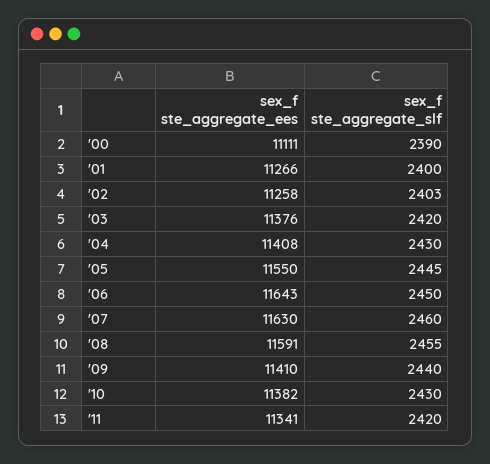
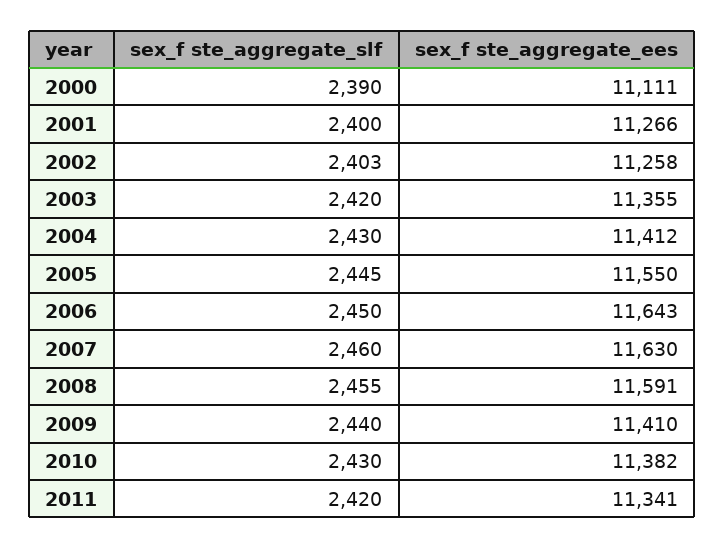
  {
    "sex_f ste_aggregate_ees": {
      "'00": 11111,
      "'01": 11266,
      "'02": 11258,
-     "'03": 11376,
+     "'03": 11355,
-     "'04": 11408,
+     "'04": 11412,
      "'05": 11550,
      "'06": 11643,
      "'07": 11630,
      "'08": 11591,
      "'09": 11410,
      "'10": 11382,
      "'11": 11341
    },
    "sex_f ste_aggregate_slf": {
      "'00": 2390,
      "'01": 2400,
      "'02": 2403,
      "'03": 2420,
      "'04": 2430,
      "'05": 2445,
      "'06": 2450,
      "'07": 2460,
      "'08": 2455,
      "'09": 2440,
      "'10": 2430,
      "'11": 2420
    }
  }

